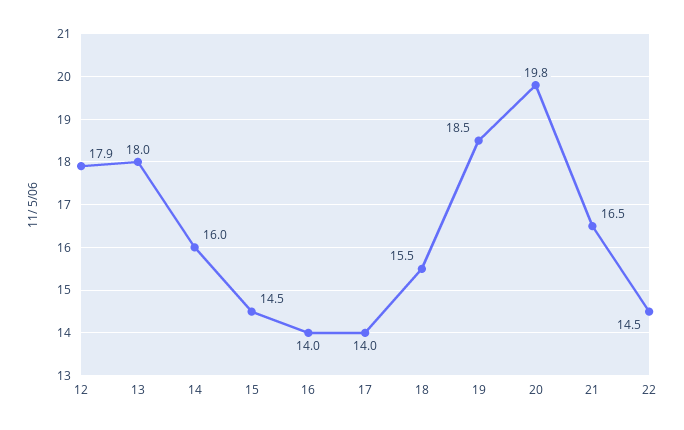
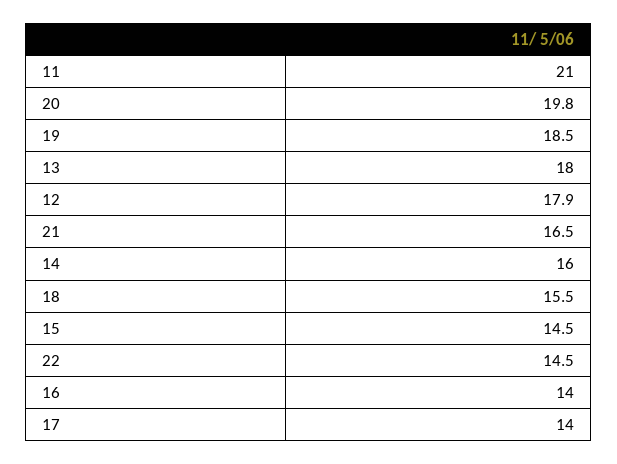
  {
    "12": 17.9,
    "13": 18,
    "14": 16,
    "15": 14.5,
    "16": 14,
    "17": 14,
    "18": 15.5,
    "19": 18.5,
    "20": 19.8,
    "21": 16.5,
-   "22": 14.5
+   "22": 14.5,
+   "11": 21
  }

